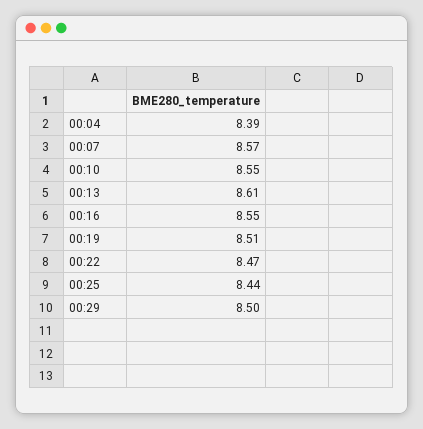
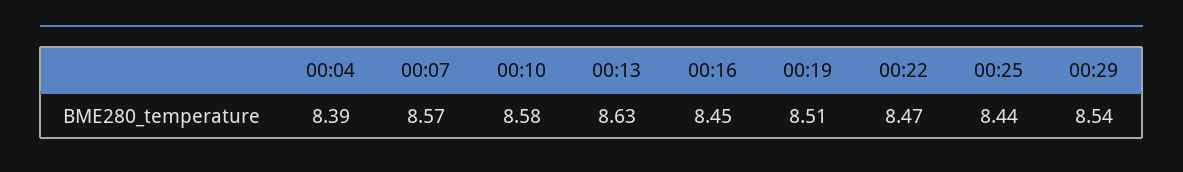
  {
    "00:04": 8.39,
    "00:07": 8.57,
-   "00:10": 8.55,
+   "00:10": 8.58,
-   "00:13": 8.61,
+   "00:13": 8.63,
-   "00:16": 8.55,
+   "00:16": 8.45,
    "00:19": 8.51,
    "00:22": 8.47,
    "00:25": 8.44,
-   "00:29": 8.5
+   "00:29": 8.54
  }

